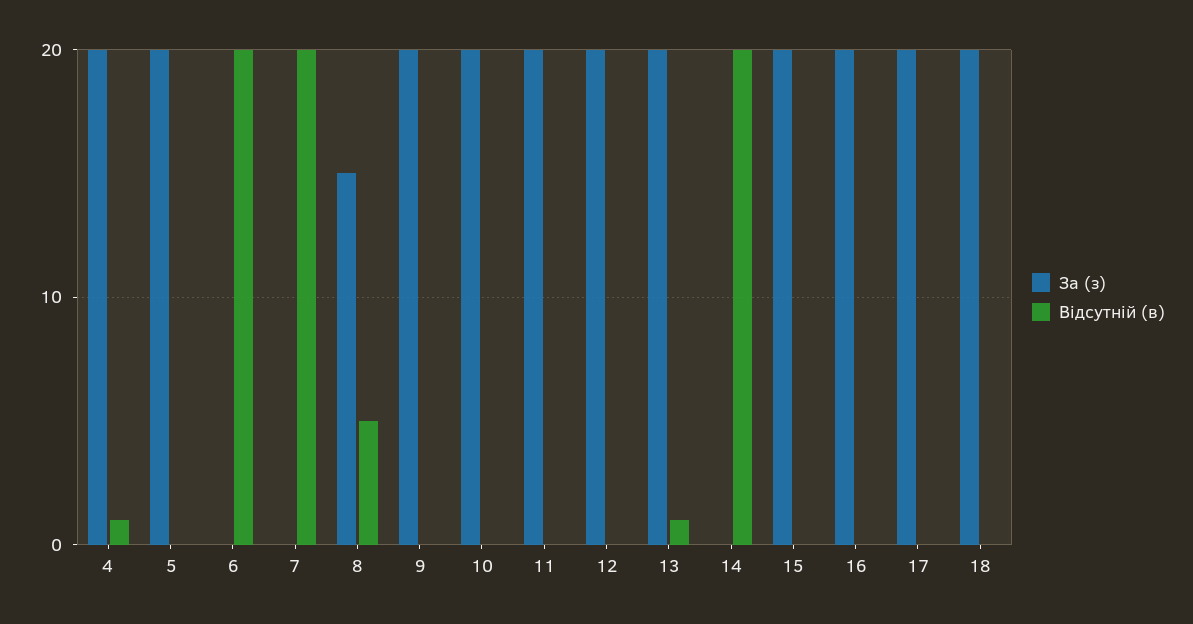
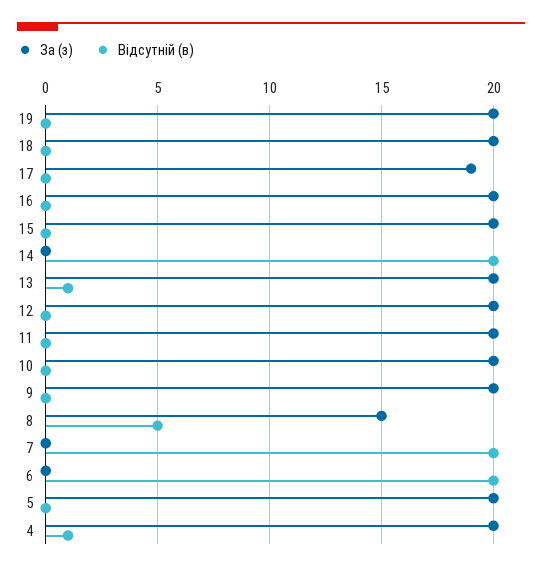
  {
    "За (з)": {
      "4": 20,
      "5": 20,
      "6": 0,
      "7": 0,
      "8": 15,
      "9": 20,
      "10": 20,
      "11": 20,
      "12": 20,
      "13": 20,
      "14": 0,
      "15": 20,
      "16": 20,
-     "17": 20,
+     "17": 19,
-     "18": 20
+     "18": 20,
+     "19": 20
    },
    "Відсутній (в)": {
      "4": 1,
      "5": 0,
      "6": 20,
      "7": 20,
      "8": 5,
      "9": 0,
      "10": 0,
      "11": 0,
      "12": 0,
      "13": 1,
      "14": 20,
      "15": 0,
      "16": 0,
      "17": 0,
-     "18": 0
+     "18": 0,
+     "19": 0
    }
  }

